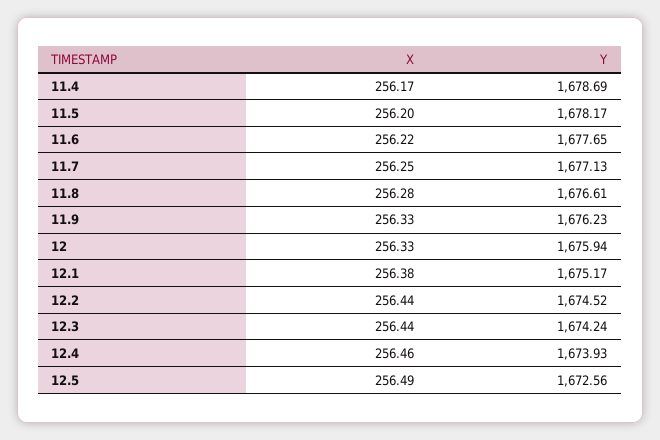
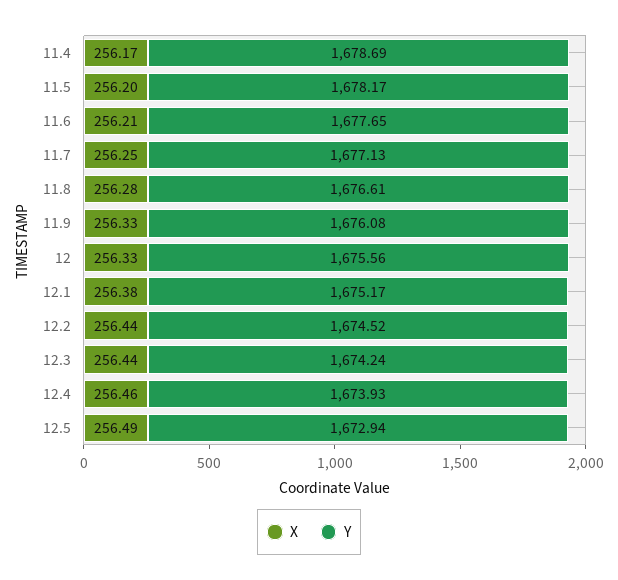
  {
    "X": {
      "11.4": 256.17,
      "11.5": 256.2,
-     "11.6": 256.22,
+     "11.6": 256.21,
      "11.7": 256.25,
      "11.8": 256.28,
      "11.9": 256.33,
      "12": 256.33,
      "12.1": 256.38,
      "12.2": 256.44,
      "12.3": 256.44,
      "12.4": 256.46,
      "12.5": 256.49
    },
    "Y": {
      "11.4": 1678.69,
      "11.5": 1678.17,
      "11.6": 1677.65,
      "11.7": 1677.13,
      "11.8": 1676.61,
-     "11.9": 1676.23,
+     "11.9": 1676.08,
-     "12": 1675.94,
+     "12": 1675.56,
      "12.1": 1675.17,
      "12.2": 1674.52,
      "12.3": 1674.24,
      "12.4": 1673.93,
-     "12.5": 1672.56
+     "12.5": 1672.94
    }
  }

